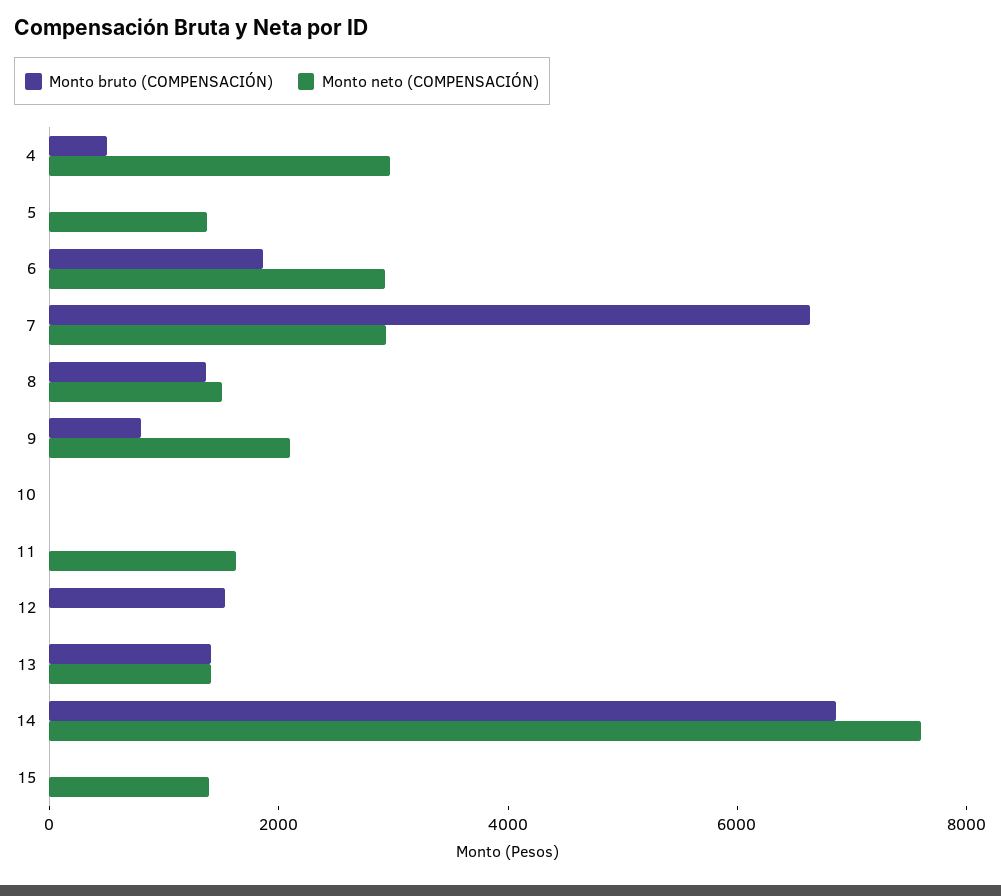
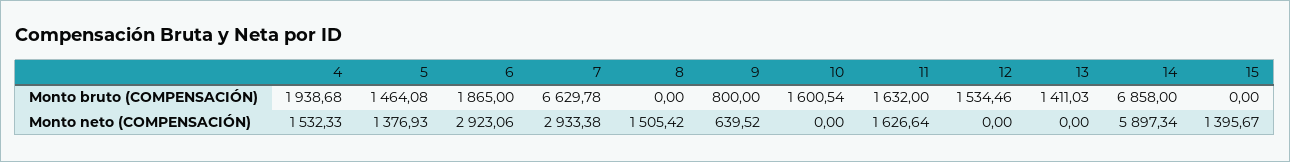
  {
    "Monto bruto (COMPENSACIÓN)": {
-     "4": 500,
+     "4": 1938.68,
-     "5": 0,
+     "5": 1464.08,
      "6": 1865,
      "7": 6629.78,
-     "8": 1500,
+     "8": 0,
      "9": 800,
-     "10": 0,
+     "10": 1600.54,
-     "11": 0,
+     "11": 1632,
      "12": 1534.46,
      "13": 1411.03,
      "14": 6858,
      "15": 0
    },
    "Monto neto (COMPENSACIÓN)": {
-     "4": 3000,
+     "4": 1532.33,
      "5": 1376.93,
      "6": 2923.06,
      "7": 2933.38,
      "8": 1505.42,
-     "9": 2000,
+     "9": 639.52,
      "10": 0,
      "11": 1626.64,
      "12": 0,
-     "13": 1500,
+     "13": 0,
-     "14": 7500,
+     "14": 5897.34,
      "15": 1395.67
    }
  }

